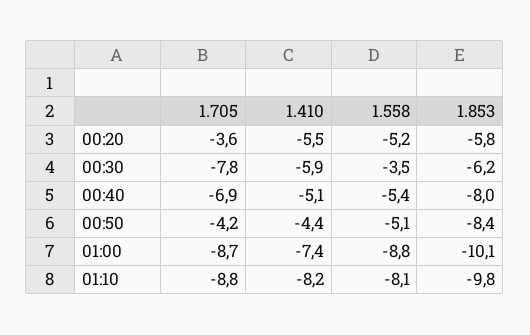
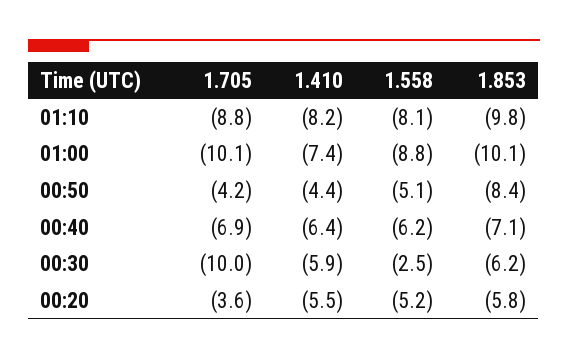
  {
    "1.705": {
      "00:20": -3.6,
-     "00:30": -7.8,
+     "00:30": -10,
      "00:40": -6.9,
      "00:50": -4.2,
-     "01:00": -8.7,
+     "01:00": -10.1,
      "01:10": -8.8
    },
    "1.410": {
      "00:20": -5.5,
      "00:30": -5.9,
-     "00:40": -5.1,
+     "00:40": -6.4,
      "00:50": -4.4,
      "01:00": -7.4,
      "01:10": -8.2
    },
    "1.558": {
      "00:20": -5.2,
-     "00:30": -3.5,
+     "00:30": -2.5,
-     "00:40": -5.4,
+     "00:40": -6.2,
      "00:50": -5.1,
      "01:00": -8.8,
      "01:10": -8.1
    },
    "1.853": {
      "00:20": -5.8,
      "00:30": -6.2,
-     "00:40": -8,
+     "00:40": -7.1,
      "00:50": -8.4,
      "01:00": -10.1,
      "01:10": -9.8
    }
  }

